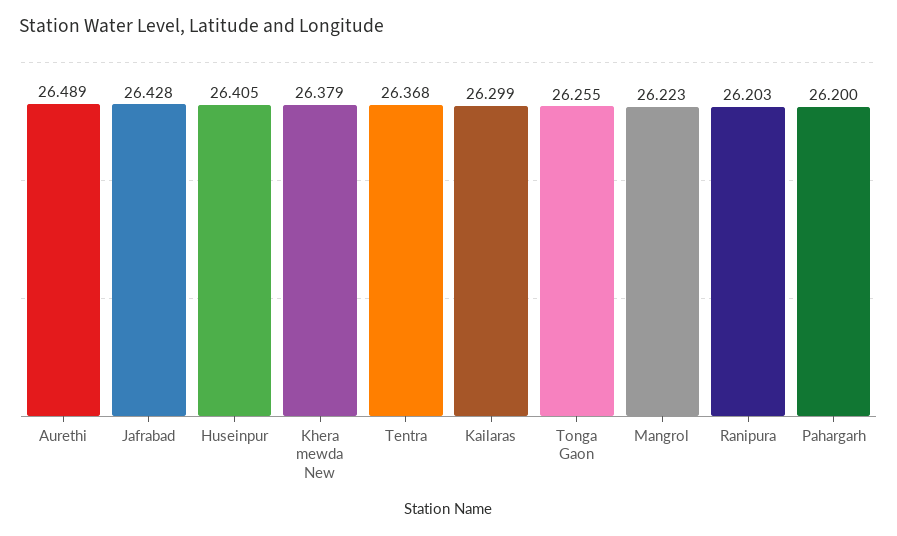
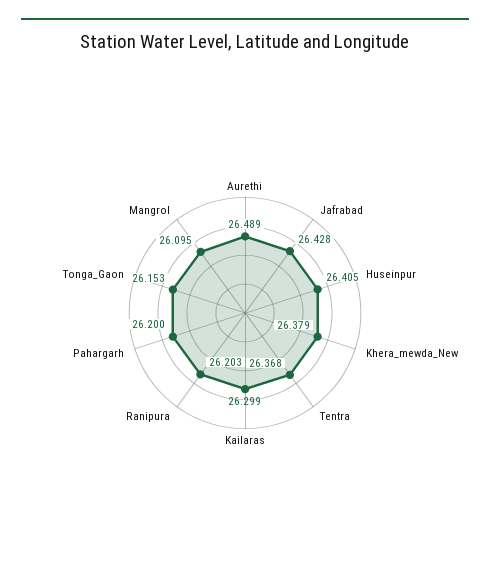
  {
    "Aurethi": 26.489,
    "Jafrabad": 26.428,
    "Huseinpur": 26.405,
    "Khera mewda New": 26.379,
    "Tentra": 26.368,
    "Kailaras": 26.299,
-   "Tonga Gaon": 26.255,
+   "Tonga Gaon": 26.153,
-   "Mangrol": 26.223,
+   "Mangrol": 26.095,
    "Ranipura": 26.203,
    "Pahargarh": 26.2
  }

